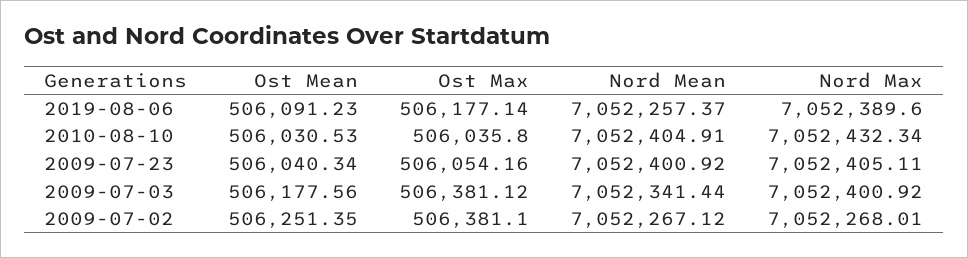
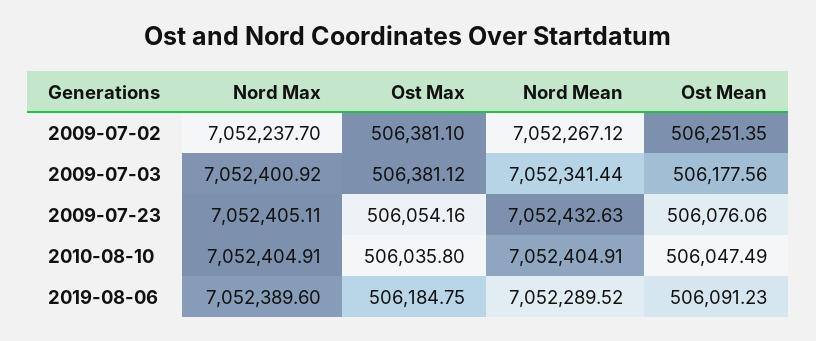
  {
    "Ost Mean": {
      "2019-08-06": 506091.23,
-     "2010-08-10": 506030.53,
+     "2010-08-10": 506047.49,
-     "2009-07-23": 506040.34,
+     "2009-07-23": 506076.06,
      "2009-07-03": 506177.56,
      "2009-07-02": 506251.35
    },
    "Ost Max": {
-     "2019-08-06": 506177.14,
+     "2019-08-06": 506184.75,
      "2010-08-10": 506035.8,
      "2009-07-23": 506054.16,
      "2009-07-03": 506381.12,
      "2009-07-02": 506381.1
    },
    "Nord Mean": {
-     "2019-08-06": 7052257.37,
+     "2019-08-06": 7052289.52,
      "2010-08-10": 7052404.91,
-     "2009-07-23": 7052400.92,
+     "2009-07-23": 7052432.63,
      "2009-07-03": 7052341.44,
      "2009-07-02": 7052267.12
    },
    "Nord Max": {
      "2019-08-06": 7052389.6,
-     "2010-08-10": 7052432.34,
+     "2010-08-10": 7052404.91,
      "2009-07-23": 7052405.11,
      "2009-07-03": 7052400.92,
-     "2009-07-02": 7052268.01
+     "2009-07-02": 7052237.7
    }
  }

